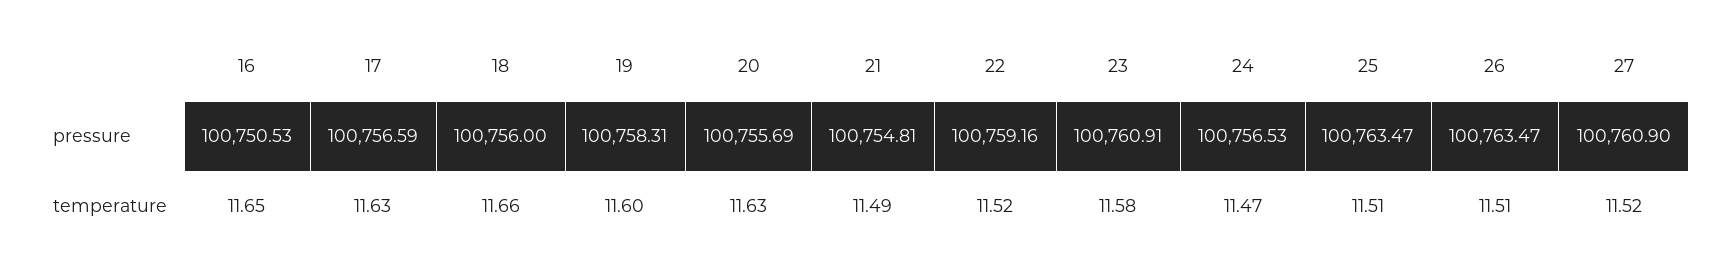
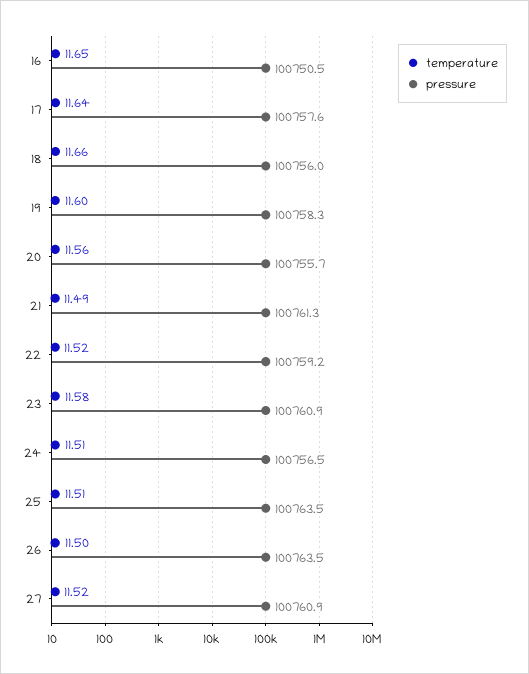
  {
    "pressure": {
      "16": 100750.53,
-     "17": 100756.59,
+     "17": 100757.6,
      "18": 100756,
      "19": 100758.31,
      "20": 100755.69,
-     "21": 100754.81,
+     "21": 100761.3,
      "22": 100759.16,
      "23": 100760.91,
      "24": 100756.53,
      "25": 100763.47,
      "26": 100763.47,
      "27": 100760.9
    },
    "temperature": {
      "16": 11.65,
-     "17": 11.63,
+     "17": 11.64,
      "18": 11.66,
      "19": 11.6,
-     "20": 11.63,
+     "20": 11.56,
      "21": 11.49,
      "22": 11.52,
      "23": 11.58,
-     "24": 11.47,
+     "24": 11.51,
      "25": 11.51,
-     "26": 11.51,
+     "26": 11.5,
      "27": 11.52
    }
  }

